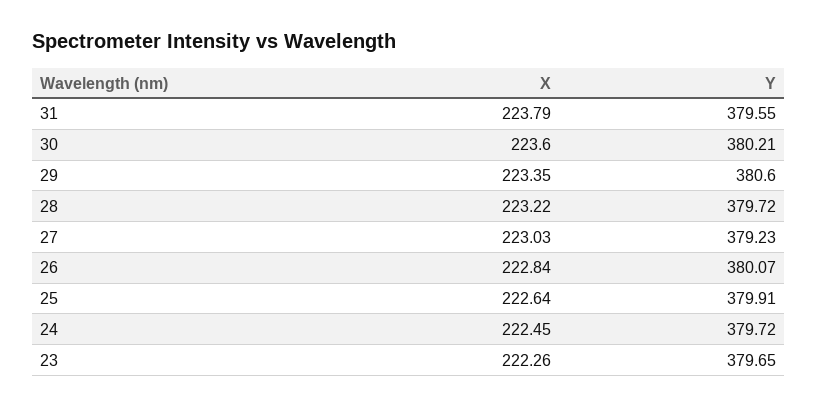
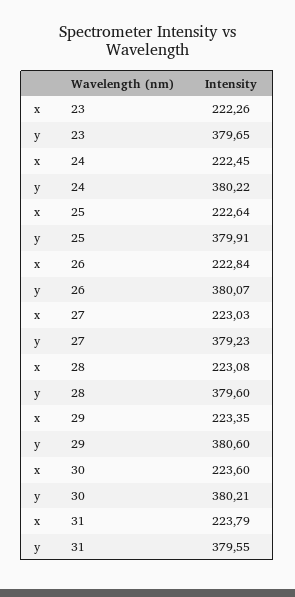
  {
    "X": {
      "31": 223.79,
      "30": 223.6,
      "29": 223.35,
-     "28": 223.22,
+     "28": 223.08,
      "27": 223.03,
      "26": 222.84,
      "25": 222.64,
      "24": 222.45,
      "23": 222.26
    },
    "Y": {
      "31": 379.55,
      "30": 380.21,
      "29": 380.6,
-     "28": 379.72,
+     "28": 379.6,
      "27": 379.23,
      "26": 380.07,
      "25": 379.91,
-     "24": 379.72,
+     "24": 380.22,
      "23": 379.65
    }
  }

